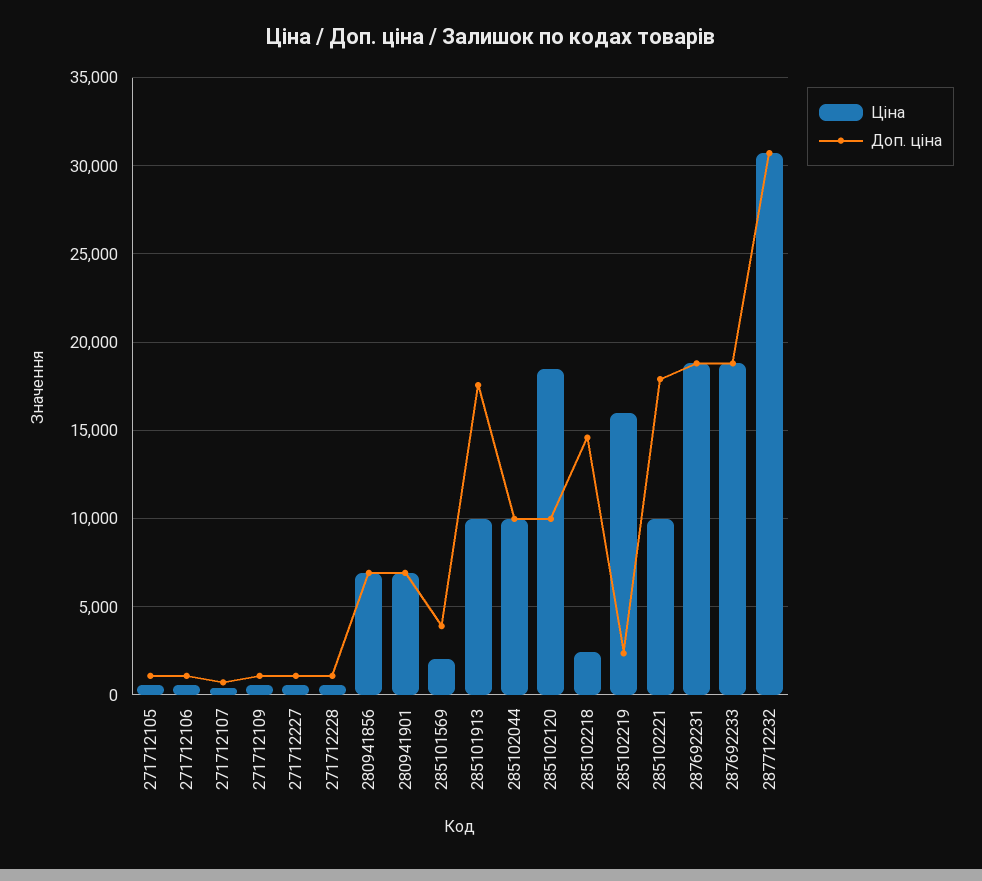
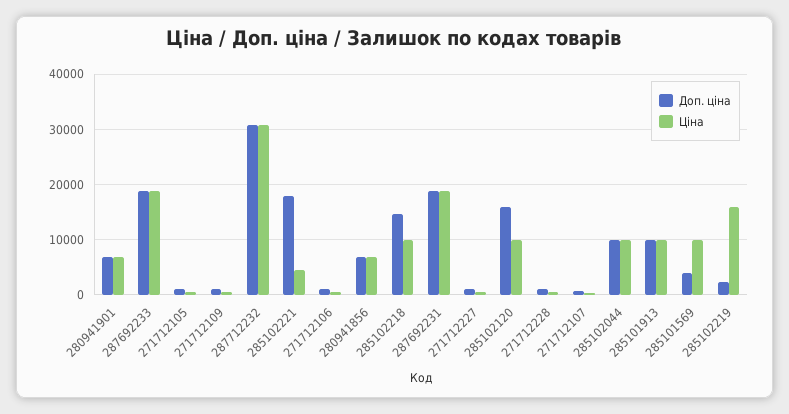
  {
    "Ціна": {
      "271712105": 500,
      "271712106": 500,
      "271712107": 500,
      "271712109": 500,
      "271712227": 500,
      "271712228": 500,
      "280941856": 7000,
      "280941901": 7000,
-     "285101569": 2000,
+     "285101569": 10000,
      "285101913": 10000,
      "285102044": 10000,
-     "285102120": 18500,
+     "285102120": 10000,
-     "285102218": 2500,
+     "285102218": 10000,
      "285102219": 16000,
-     "285102221": 10000,
+     "285102221": 4000,
      "287692231": 19000,
      "287692233": 19000,
      "287712232": 30500
    },
    "Доп. ціна": {
      "271712105": 1000,
      "271712106": 1000,
      "271712107": 500,
      "271712109": 1000,
      "271712227": 1000,
      "271712228": 1000,
      "280941856": 7000,
      "280941901": 7000,
      "285101569": 4000,
-     "285101913": 17500,
+     "285101913": 10000,
      "285102044": 10000,
-     "285102120": 10000,
+     "285102120": 16000,
      "285102218": 14500,
      "285102219": 2500,
      "285102221": 18000,
      "287692231": 19000,
      "287692233": 19000,
      "287712232": 30500
    }
  }

